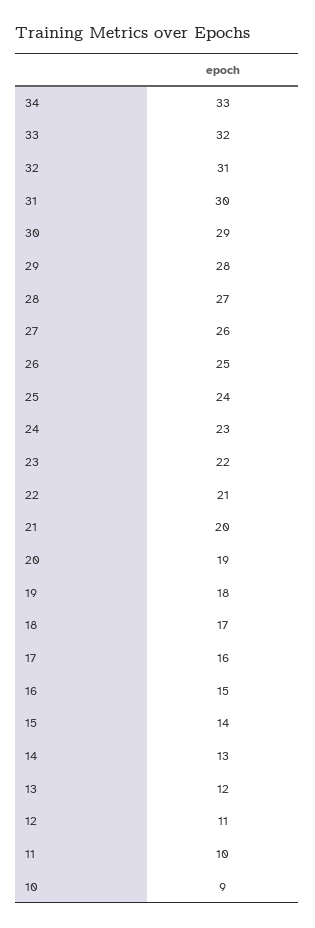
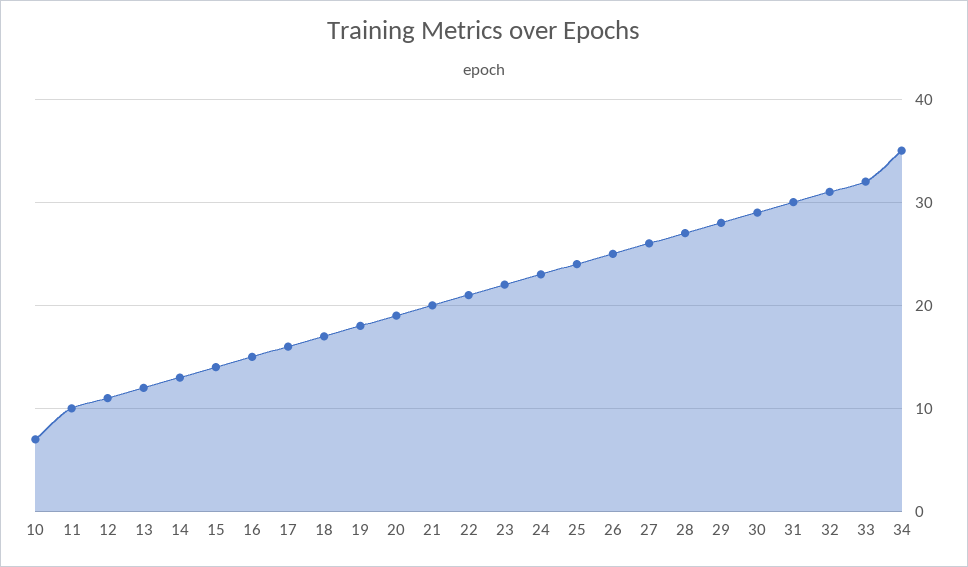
  {
-   "34": 33,
+   "34": 35,
    "33": 32,
    "32": 31,
    "31": 30,
    "30": 29,
    "29": 28,
    "28": 27,
    "27": 26,
    "26": 25,
    "25": 24,
    "24": 23,
    "23": 22,
    "22": 21,
    "21": 20,
    "20": 19,
    "19": 18,
    "18": 17,
    "17": 16,
    "16": 15,
    "15": 14,
    "14": 13,
    "13": 12,
    "12": 11,
    "11": 10,
-   "10": 9
+   "10": 7
  }

